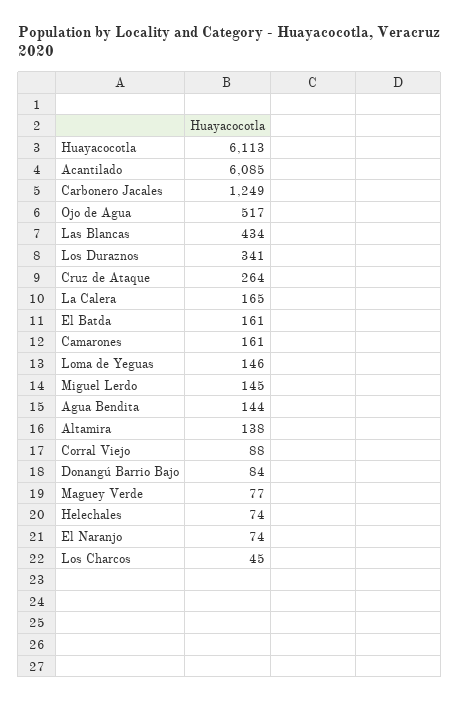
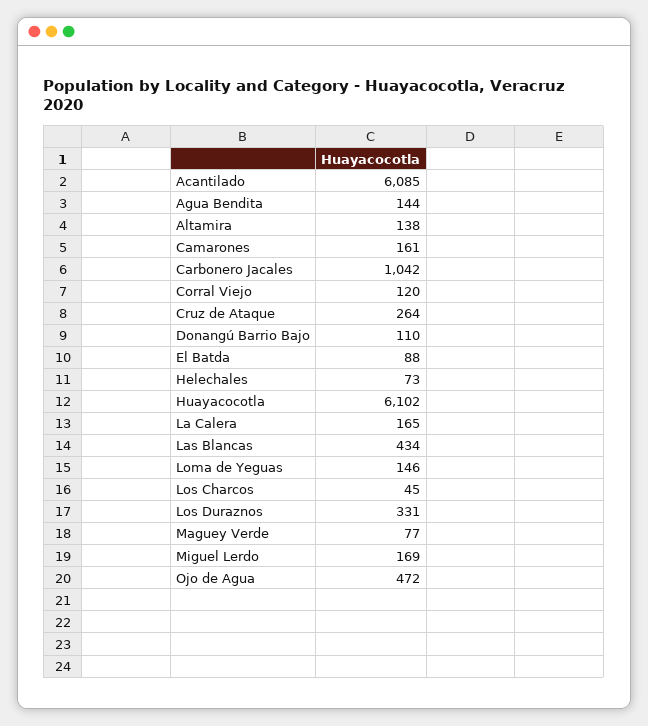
  {
-   "Huayacocotla": 6113,
+   "Huayacocotla": 6102,
    "Acantilado": 6085,
-   "Carbonero Jacales": 1249,
+   "Carbonero Jacales": 1042,
-   "Ojo de Agua": 517,
+   "Ojo de Agua": 472,
    "Las Blancas": 434,
-   "Los Duraznos": 341,
+   "Los Duraznos": 331,
    "Cruz de Ataque": 264,
    "La Calera": 165,
-   "El Batda": 161,
+   "El Batda": 88,
    "Camarones": 161,
    "Loma de Yeguas": 146,
-   "Miguel Lerdo": 145,
+   "Miguel Lerdo": 169,
    "Agua Bendita": 144,
    "Altamira": 138,
-   "Corral Viejo": 88,
+   "Corral Viejo": 120,
-   "Donangú Barrio Bajo": 84,
+   "Donangú Barrio Bajo": 110,
    "Maguey Verde": 77,
-   "Helechales": 74,
+   "Helechales": 73,
-   "El Naranjo": 74,
    "Los Charcos": 45
  }

